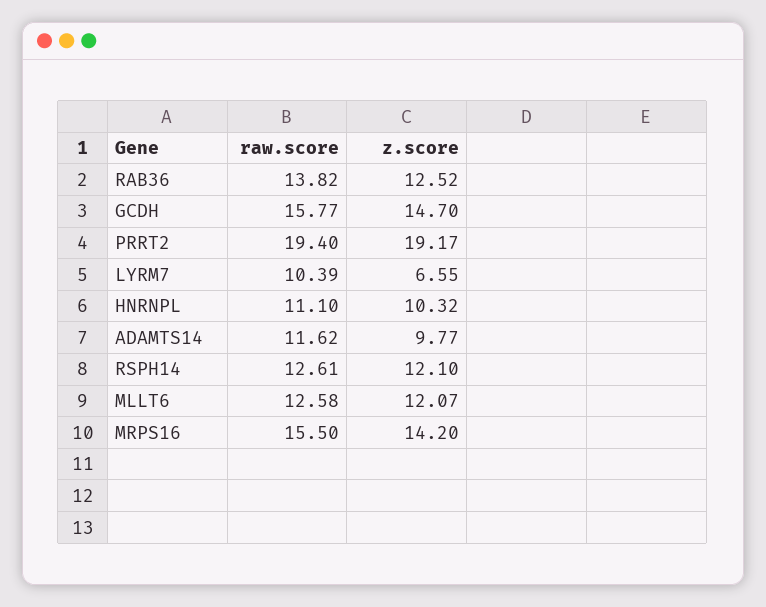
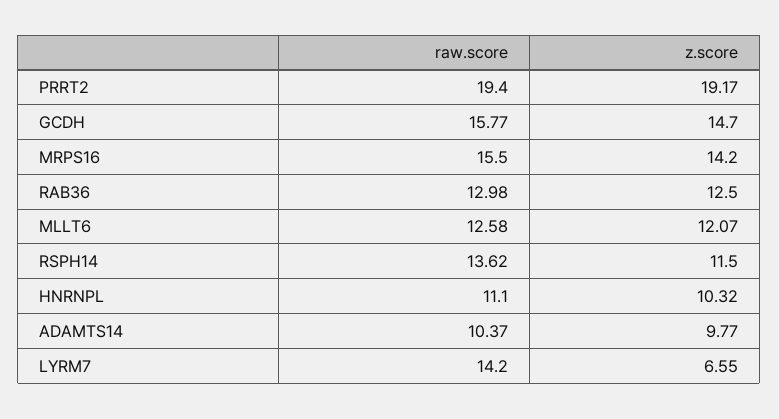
  {
    "raw.score": {
-     "RAB36": 13.82,
+     "RAB36": 12.98,
      "GCDH": 15.77,
      "PRRT2": 19.4,
-     "LYRM7": 10.39,
+     "LYRM7": 14.2,
      "HNRNPL": 11.1,
-     "ADAMTS14": 11.62,
+     "ADAMTS14": 10.37,
-     "RSPH14": 12.61,
+     "RSPH14": 13.62,
      "MLLT6": 12.58,
      "MRPS16": 15.5
    },
    "z.score": {
-     "RAB36": 12.52,
+     "RAB36": 12.5,
      "GCDH": 14.7,
      "PRRT2": 19.17,
      "LYRM7": 6.55,
      "HNRNPL": 10.32,
      "ADAMTS14": 9.77,
-     "RSPH14": 12.1,
+     "RSPH14": 11.5,
      "MLLT6": 12.07,
      "MRPS16": 14.2
    }
  }

